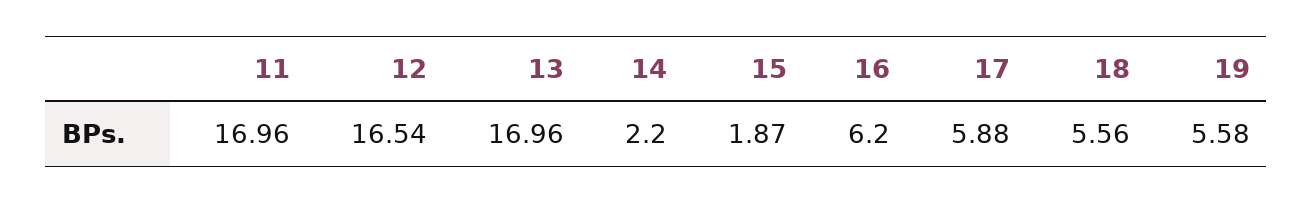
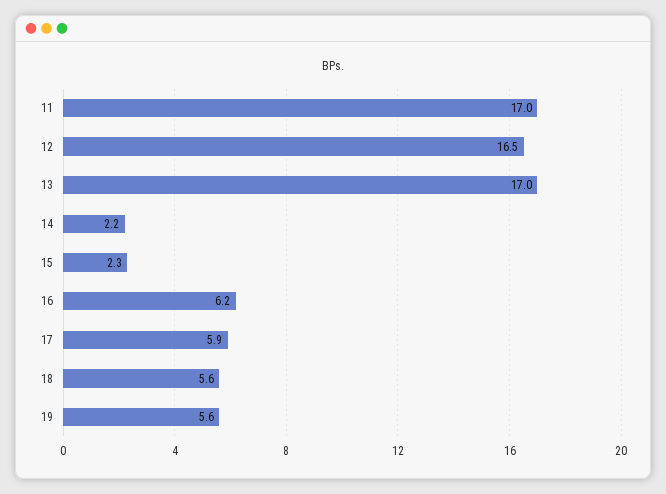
  {
    "11": 16.96,
    "12": 16.54,
    "13": 16.96,
    "14": 2.2,
-   "15": 1.87,
+   "15": 2.3,
    "16": 6.2,
    "17": 5.88,
    "18": 5.56,
    "19": 5.58
  }

